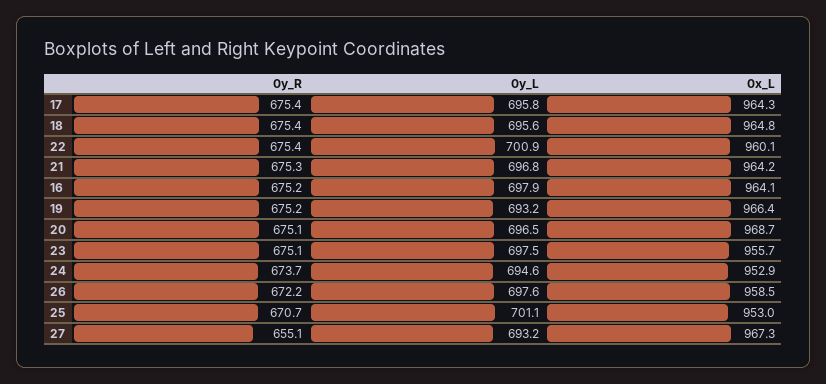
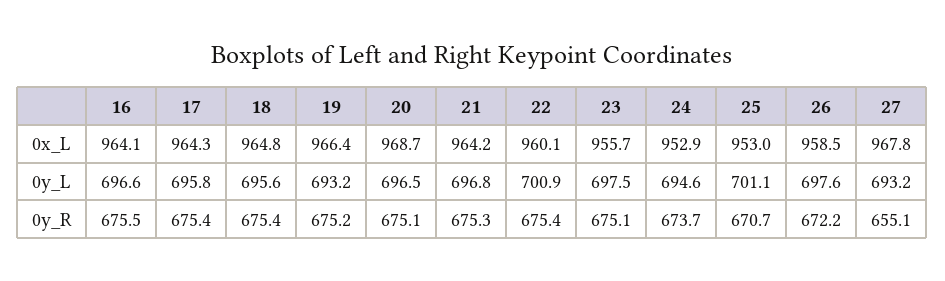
  {
    "0y_R": {
      "17": 675.4,
      "18": 675.4,
      "22": 675.4,
      "21": 675.3,
-     "16": 675.2,
+     "16": 675.5,
      "19": 675.2,
      "20": 675.1,
      "23": 675.1,
      "24": 673.7,
      "26": 672.2,
      "25": 670.7,
      "27": 655.1
    },
    "0y_L": {
      "17": 695.8,
      "18": 695.6,
      "22": 700.9,
      "21": 696.8,
-     "16": 697.9,
+     "16": 696.6,
      "19": 693.2,
      "20": 696.5,
      "23": 697.5,
      "24": 694.6,
      "26": 697.6,
      "25": 701.1,
      "27": 693.2
    },
    "0x_L": {
      "17": 964.3,
      "18": 964.8,
      "22": 960.1,
      "21": 964.2,
      "16": 964.1,
      "19": 966.4,
      "20": 968.7,
      "23": 955.7,
      "24": 952.9,
      "26": 958.5,
      "25": 953,
-     "27": 967.3
+     "27": 967.8
    }
  }

